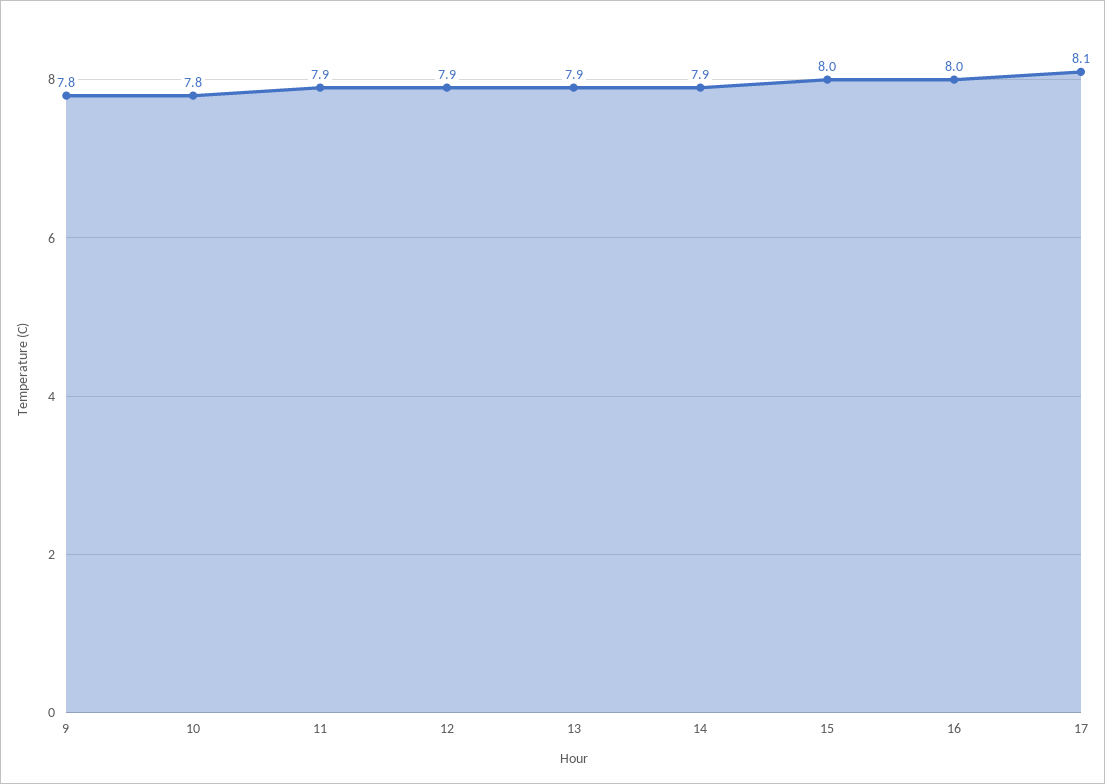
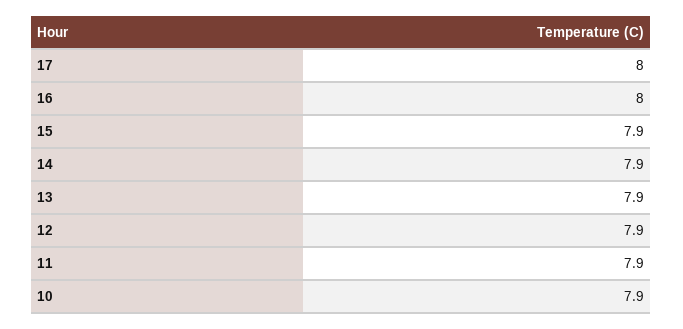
  {
-   "9": 7.8,
-   "10": 7.8,
+   "10": 7.9,
    "11": 7.9,
    "12": 7.9,
    "13": 7.9,
    "14": 7.9,
-   "15": 8,
+   "15": 7.9,
    "16": 8,
-   "17": 8.1
+   "17": 8
  }

